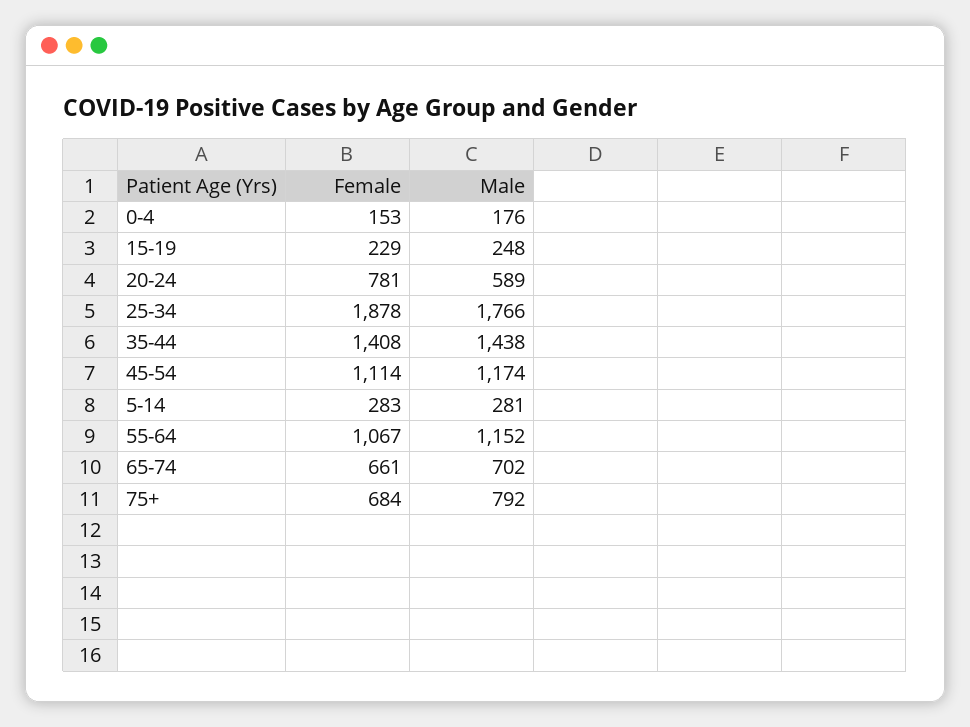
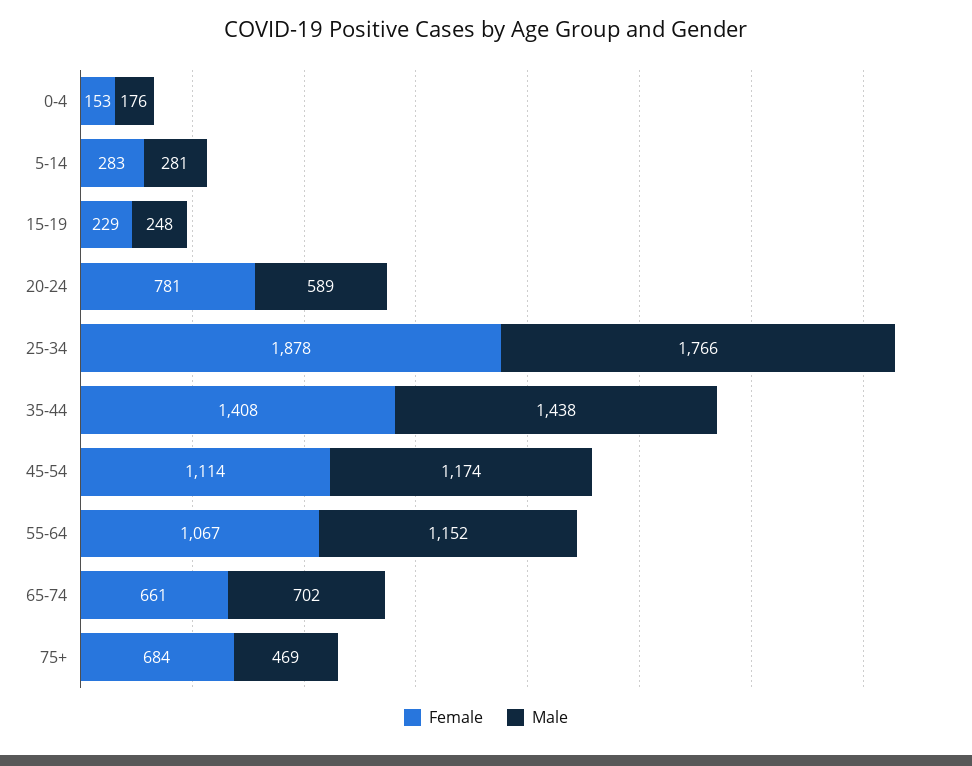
  {
    "Female": {
      "0-4": 153,
      "15-19": 229,
      "20-24": 781,
      "25-34": 1878,
      "35-44": 1408,
      "45-54": 1114,
      "5-14": 283,
      "55-64": 1067,
      "65-74": 661,
      "75+": 684
    },
    "Male": {
      "0-4": 176,
      "15-19": 248,
      "20-24": 589,
      "25-34": 1766,
      "35-44": 1438,
      "45-54": 1174,
      "5-14": 281,
      "55-64": 1152,
      "65-74": 702,
-     "75+": 792
+     "75+": 469
    }
  }

